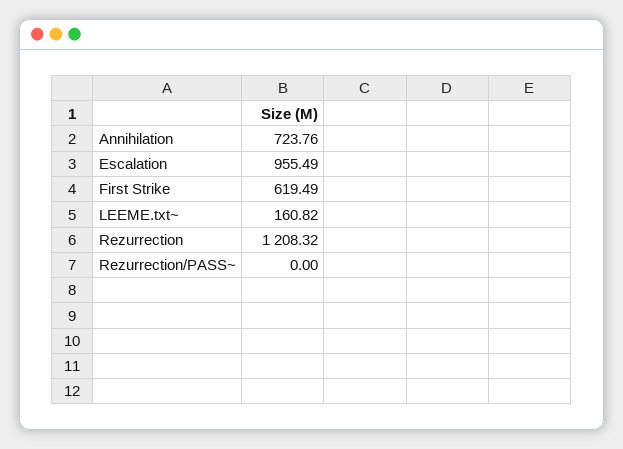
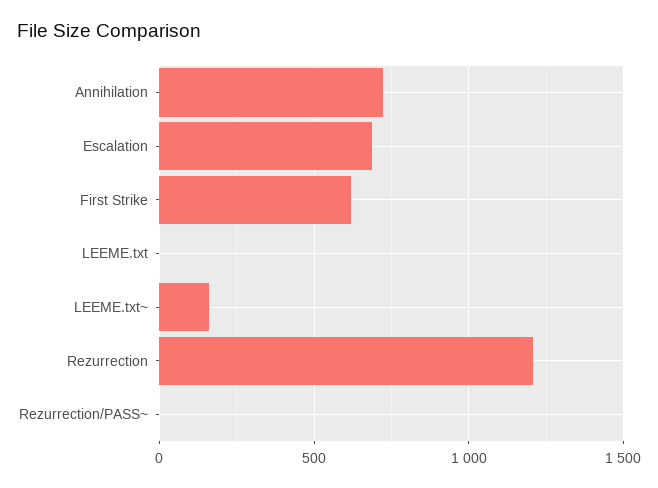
  {
    "Annihilation": 723.76,
-   "Escalation": 955.49,
+   "Escalation": 700,
    "First Strike": 619.49,
    "LEEME.txt~": 160.82,
    "Rezurrection": 1208.32,
-   "Rezurrection/PASS~": 0
+   "Rezurrection/PASS~": 0,
+   "LEEME.txt": 0
  }

